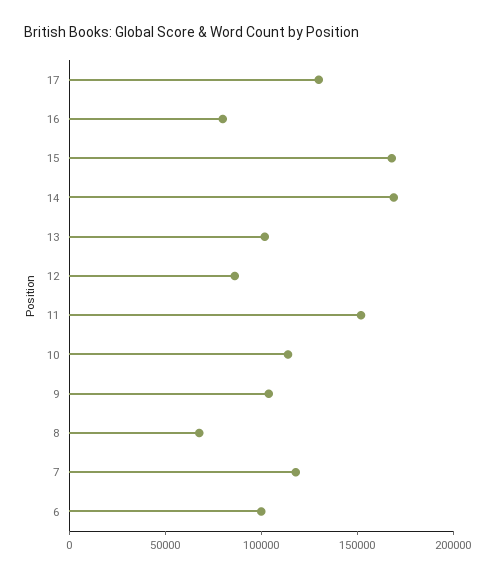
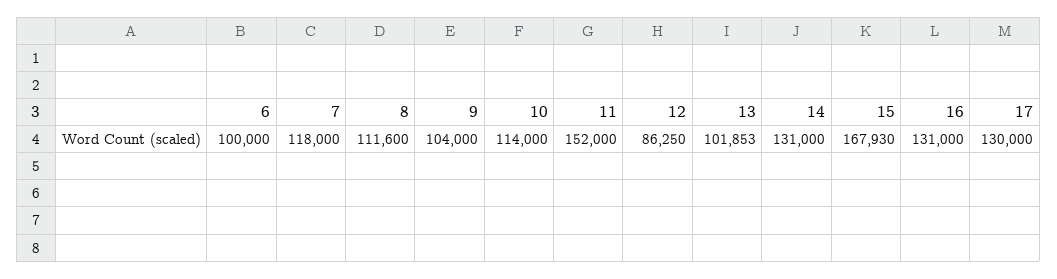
  {
    "17": 130000,
-   "16": 80000,
+   "16": 131000,
    "15": 167930,
-   "14": 170000,
+   "14": 131000,
    "13": 101853,
    "12": 86250,
    "11": 152000,
    "10": 114000,
    "9": 104000,
-   "8": 70000,
+   "8": 111600,
    "7": 118000,
    "6": 100000
  }

